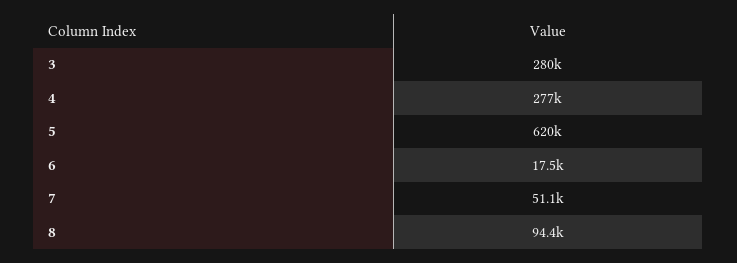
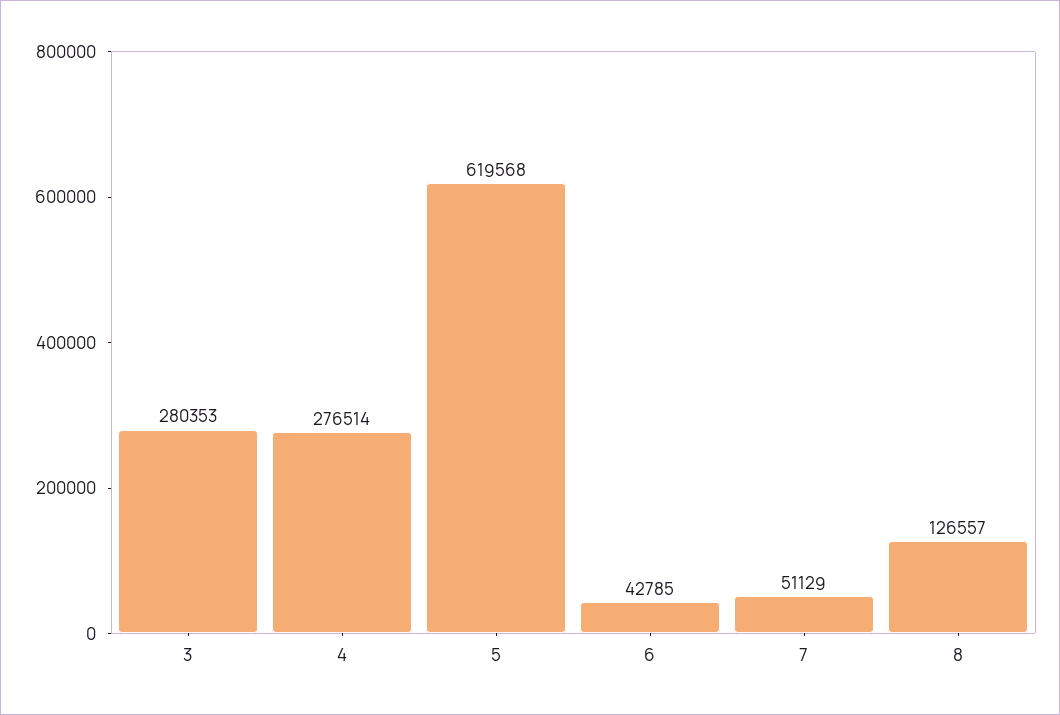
  {
    "3": 280353,
    "4": 276514,
    "5": 619568,
-   "6": 17500,
+   "6": 42785,
    "7": 51129,
-   "8": 94400
+   "8": 126557
  }

